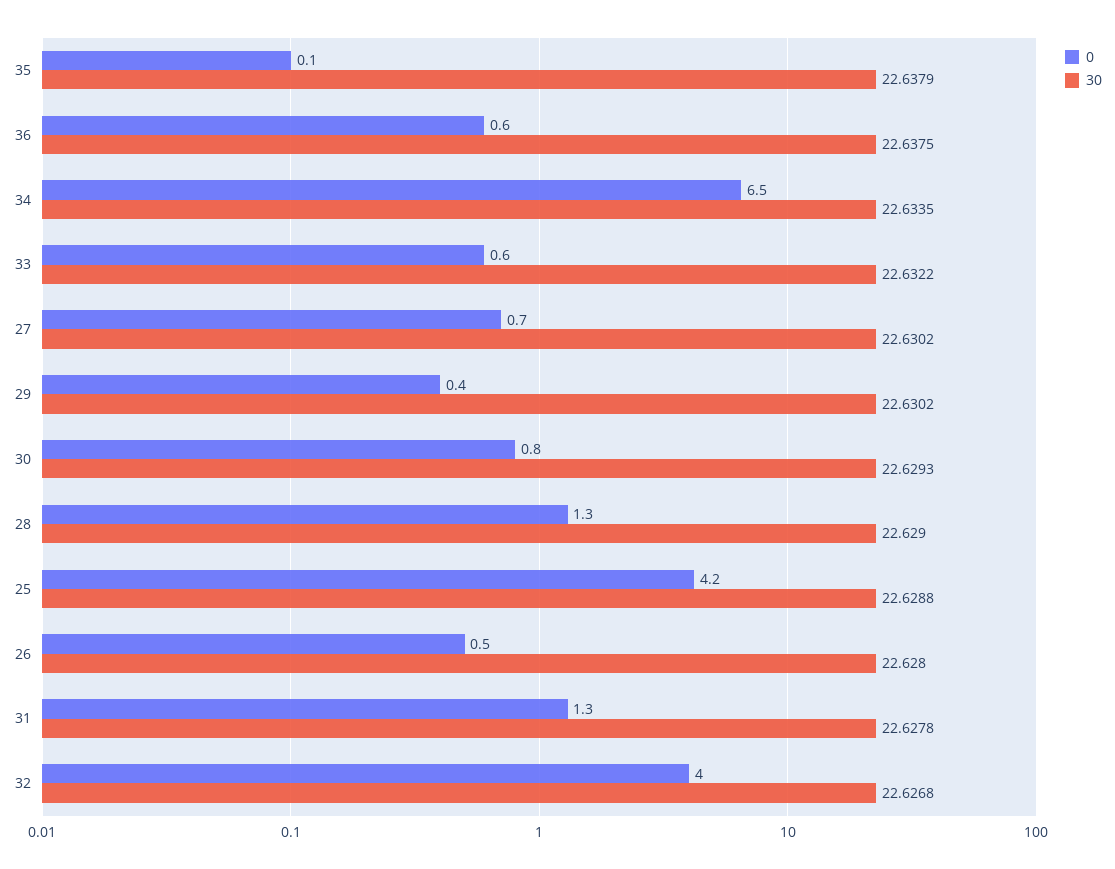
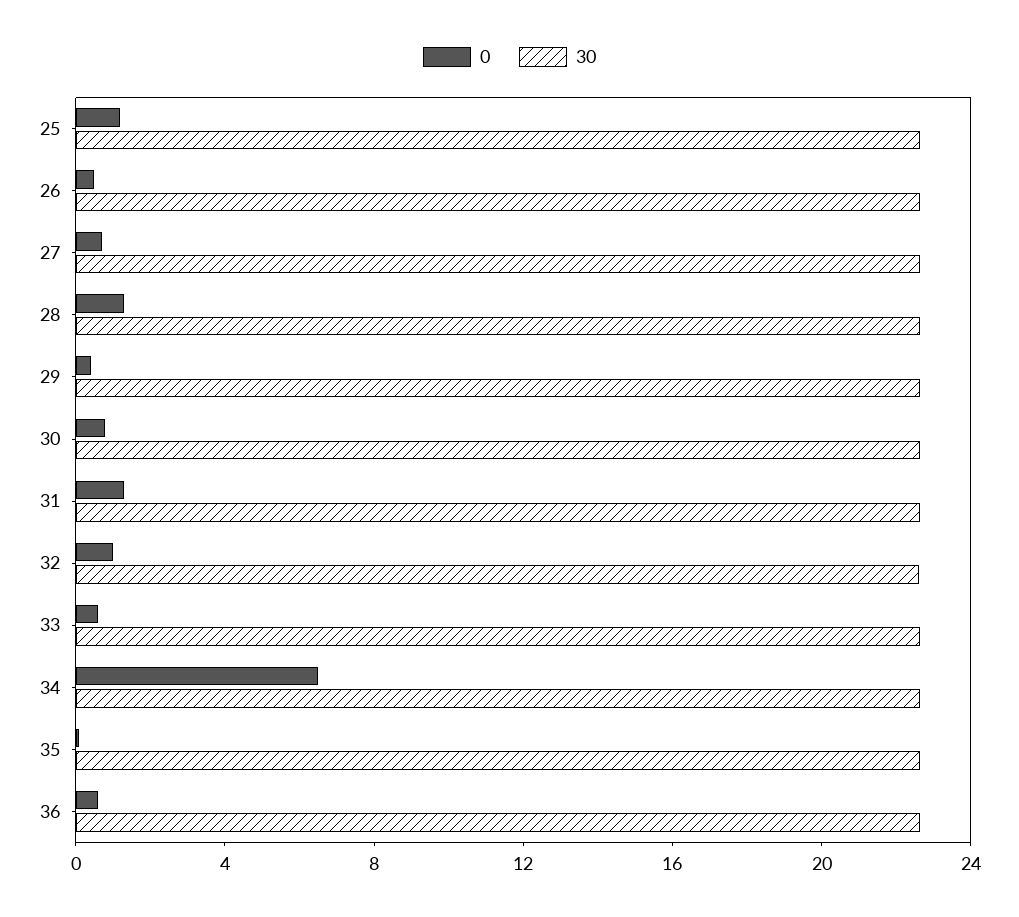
  {
    "0": {
      "35": 0.1,
      "36": 0.6,
      "34": 6.5,
      "33": 0.6,
      "27": 0.7,
      "29": 0.4,
      "30": 0.8,
      "28": 1.3,
-     "25": 4.2,
+     "25": 1,
      "26": 0.5,
      "31": 1.3,
-     "32": 4
+     "32": 1
    },
    "30": {
      "35": 22.6379,
      "36": 22.6375,
      "34": 22.6335,
      "33": 22.6322,
      "27": 22.6302,
      "29": 22.6302,
      "30": 22.6293,
      "28": 22.629,
      "25": 22.6288,
      "26": 22.628,
      "31": 22.6278,
      "32": 22.6268
    }
  }

